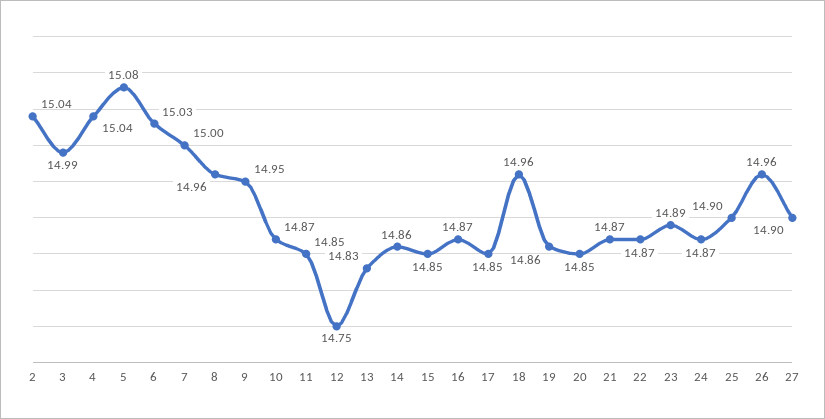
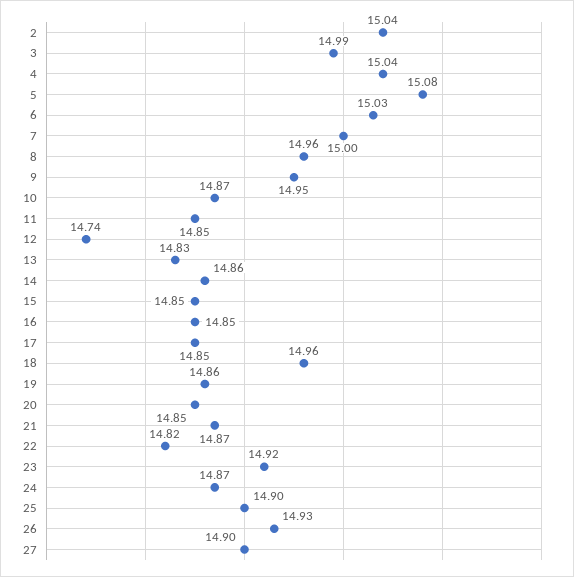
  {
    "2": 15.04,
    "3": 14.99,
    "4": 15.04,
    "5": 15.08,
    "6": 15.03,
    "7": 15,
    "8": 14.96,
    "9": 14.95,
    "10": 14.87,
    "11": 14.85,
-   "12": 14.75,
+   "12": 14.74,
    "13": 14.83,
    "14": 14.86,
    "15": 14.85,
-   "16": 14.87,
+   "16": 14.85,
    "17": 14.85,
    "18": 14.96,
    "19": 14.86,
    "20": 14.85,
    "21": 14.87,
-   "22": 14.87,
+   "22": 14.82,
-   "23": 14.89,
+   "23": 14.92,
    "24": 14.87,
    "25": 14.9,
-   "26": 14.96,
+   "26": 14.93,
    "27": 14.9
  }

